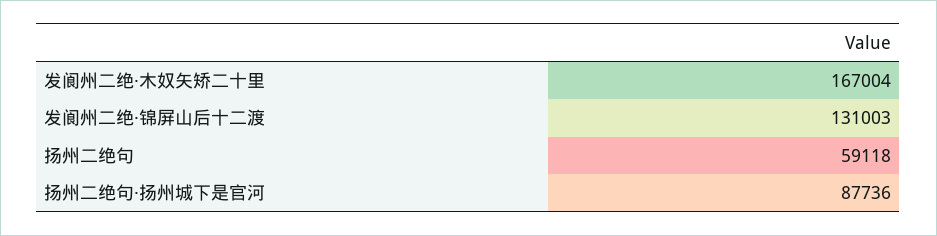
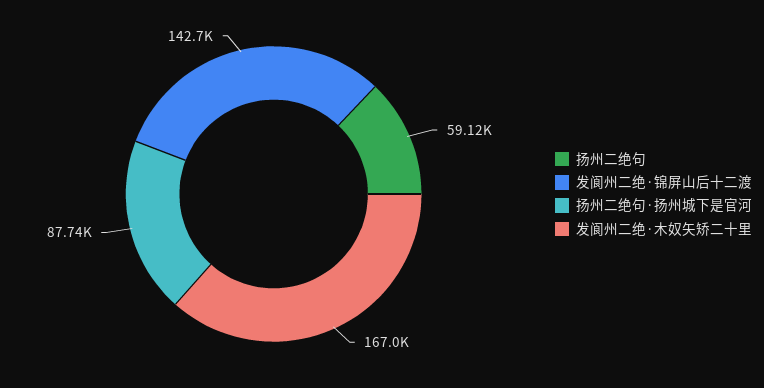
  {
    "发阆州二绝·木奴矢矫二十里": 167004,
-   "发阆州二绝·锦屏山后十二渡": 131003,
+   "发阆州二绝·锦屏山后十二渡": 142700,
    "扬州二绝句": 59118,
    "扬州二绝句·扬州城下是官河": 87736
  }

